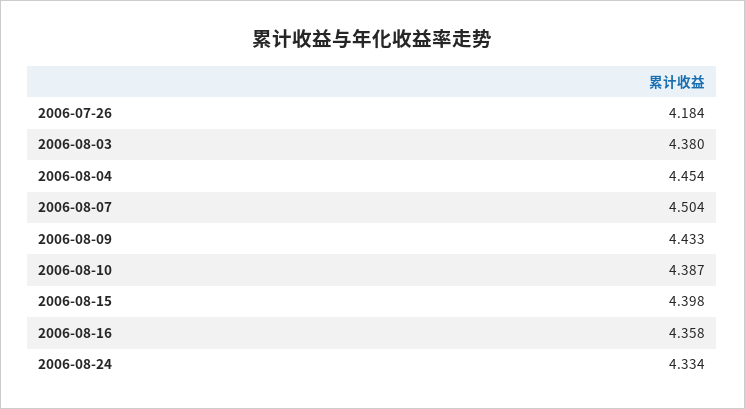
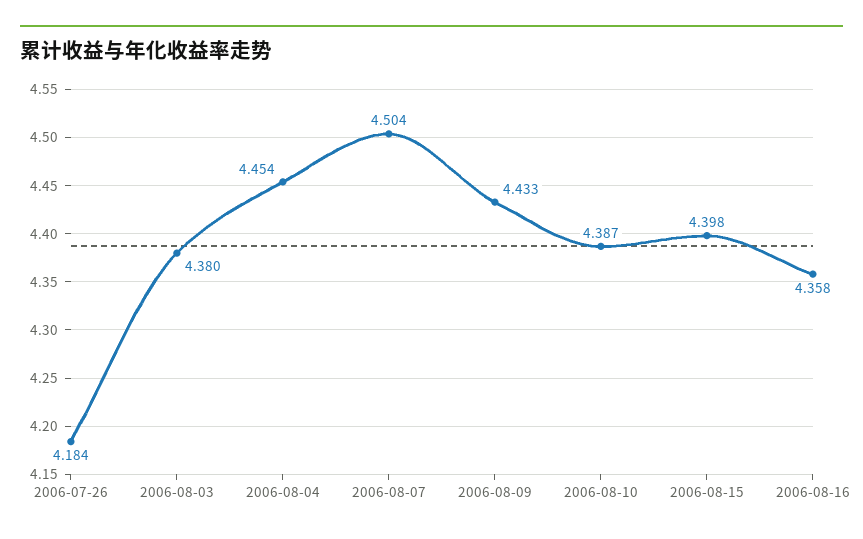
  {
    "2006-07-26": 4.184,
    "2006-08-03": 4.38,
    "2006-08-04": 4.454,
    "2006-08-07": 4.504,
    "2006-08-09": 4.433,
    "2006-08-10": 4.387,
    "2006-08-15": 4.398,
-   "2006-08-16": 4.358,
+   "2006-08-16": 4.358
-   "2006-08-24": 4.334
  }

